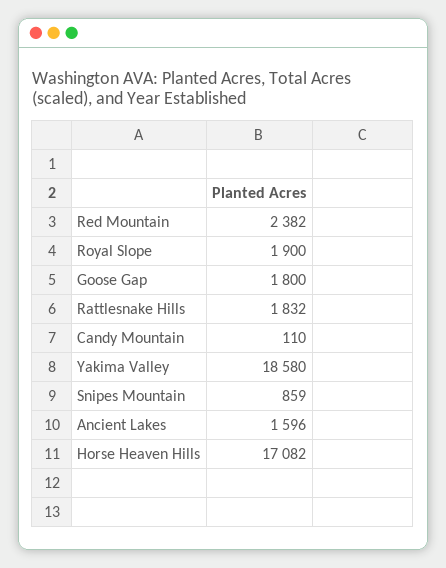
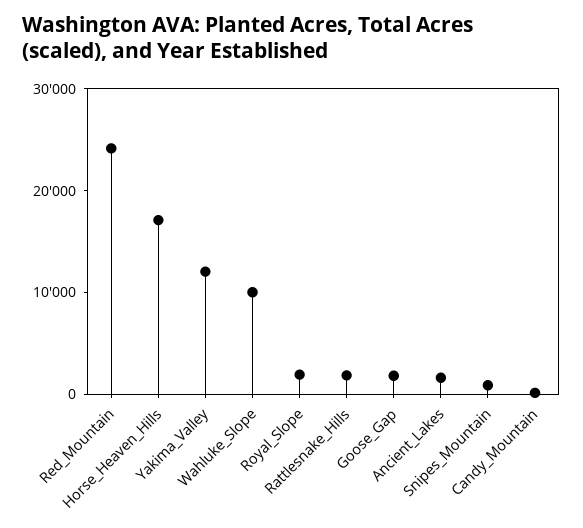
  {
-   "Red Mountain": 2382,
+   "Red Mountain": 24000,
    "Royal Slope": 1900,
    "Goose Gap": 1800,
    "Rattlesnake Hills": 1832,
    "Candy Mountain": 110,
-   "Yakima Valley": 18580,
+   "Yakima Valley": 12000,
    "Snipes Mountain": 859,
    "Ancient Lakes": 1596,
-   "Horse Heaven Hills": 17082
+   "Horse Heaven Hills": 17082,
+   "Wahluke_Slope": 10000
  }

